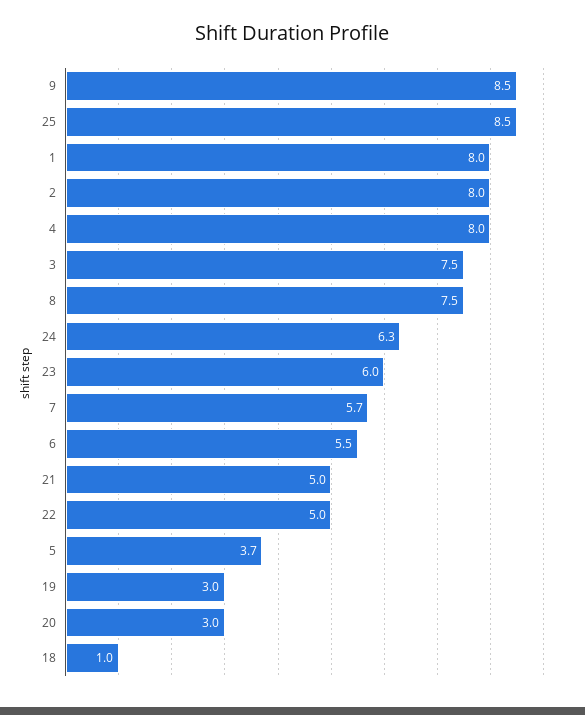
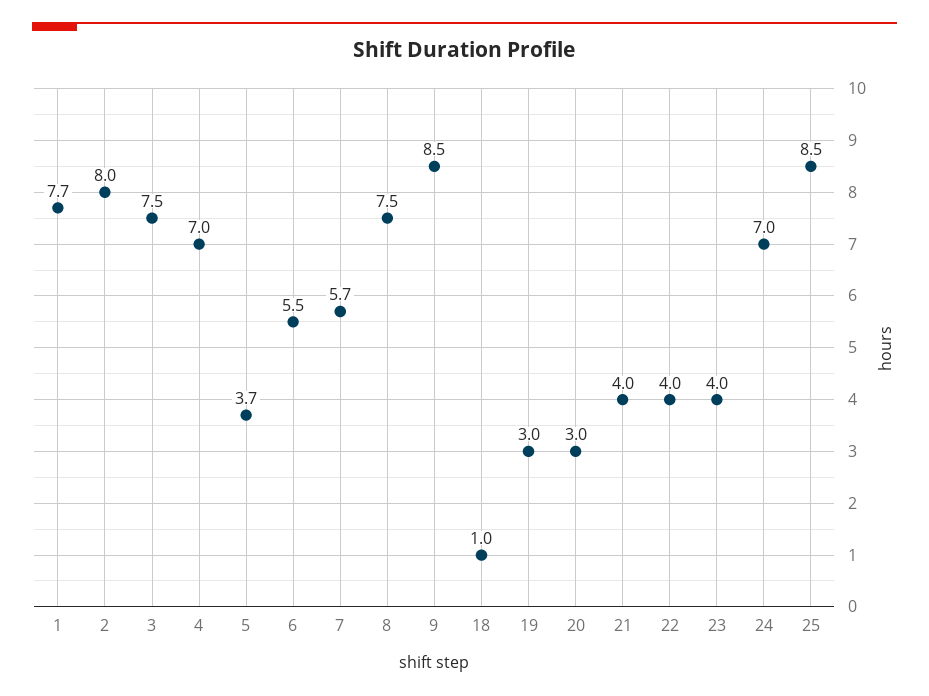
  {
    "9": 8.5,
    "25": 8.5,
-   "1": 8,
+   "1": 7.7,
    "2": 8,
-   "4": 8,
+   "4": 7,
    "3": 7.5,
    "8": 7.5,
-   "24": 6.3,
+   "24": 7,
-   "23": 6,
+   "23": 4,
    "7": 5.7,
    "6": 5.5,
-   "21": 5,
+   "21": 4,
-   "22": 5,
+   "22": 4,
    "5": 3.7,
    "19": 3,
    "20": 3,
    "18": 1
  }

